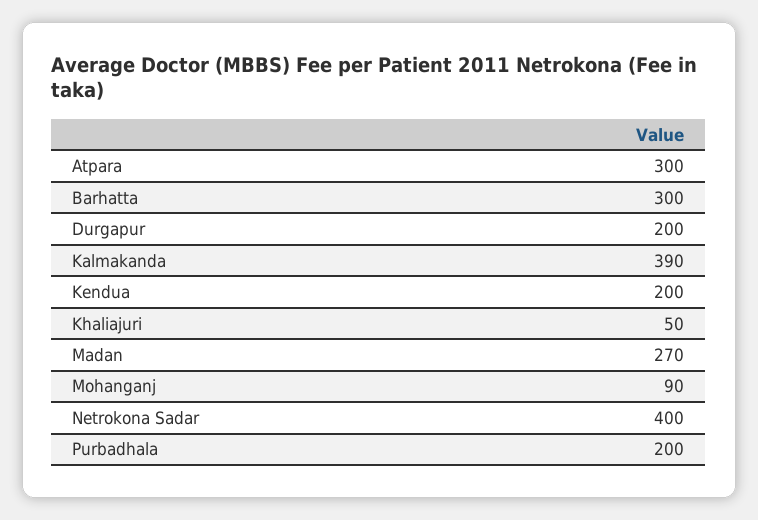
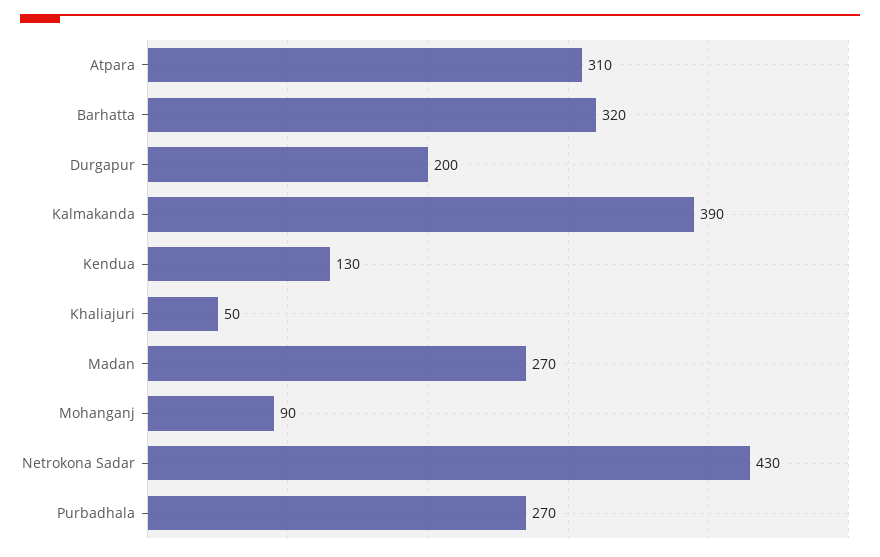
  {
-   "Atpara": 300,
+   "Atpara": 310,
-   "Barhatta": 300,
+   "Barhatta": 320,
    "Durgapur": 200,
    "Kalmakanda": 390,
-   "Kendua": 200,
+   "Kendua": 130,
    "Khaliajuri": 50,
    "Madan": 270,
    "Mohanganj": 90,
-   "Netrokona Sadar": 400,
+   "Netrokona Sadar": 430,
-   "Purbadhala": 200
+   "Purbadhala": 270
  }

